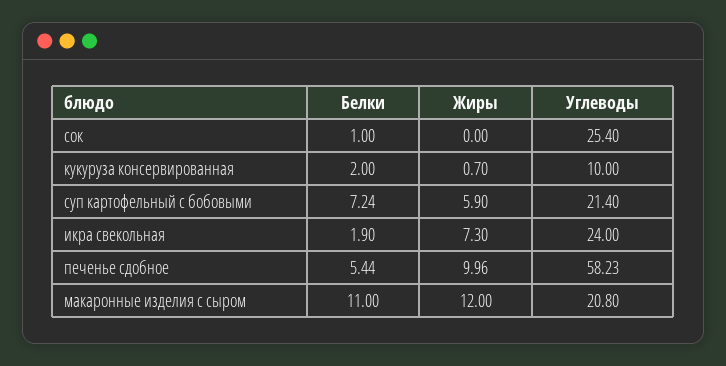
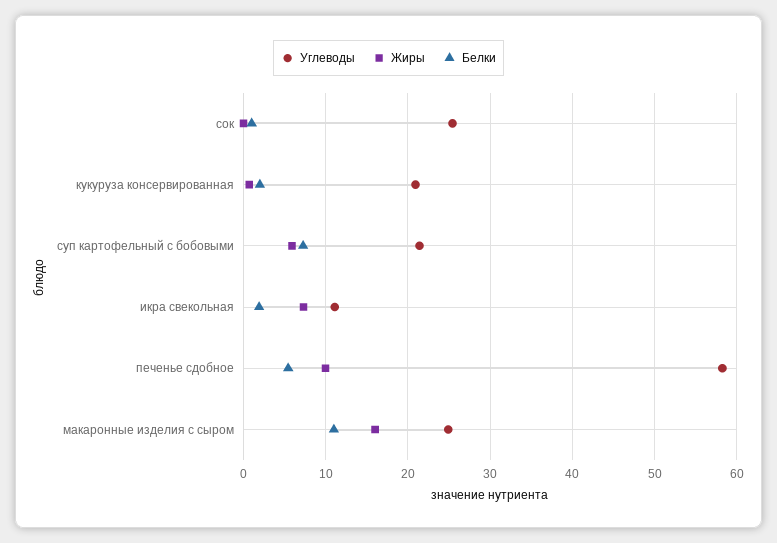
  {
    "Белки": {
      "сок": 1,
      "кукуруза консервированная": 2,
      "суп картофельный с бобовыми": 7.24,
      "икра свекольная": 1.9,
      "печенье сдобное": 5.44,
      "макаронные изделия с сыром": 11
    },
    "Жиры": {
      "сок": 0,
      "кукуруза консервированная": 0.7,
      "суп картофельный с бобовыми": 5.9,
      "икра свекольная": 7.3,
      "печенье сдобное": 9.96,
-     "макаронные изделия с сыром": 12
+     "макаронные изделия с сыром": 16
    },
    "Углеводы": {
      "сок": 25.4,
-     "кукуруза консервированная": 10,
+     "кукуруза консервированная": 21,
      "суп картофельный с бобовыми": 21.4,
-     "икра свекольная": 24,
+     "икра свекольная": 11,
      "печенье сдобное": 58.23,
-     "макаронные изделия с сыром": 20.8
+     "макаронные изделия с сыром": 25
    }
  }

